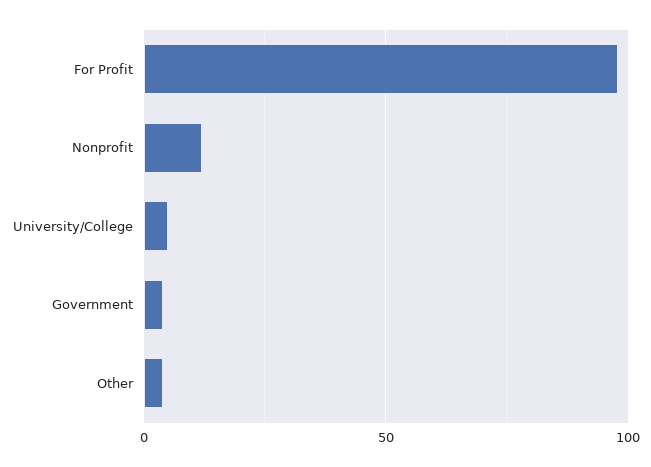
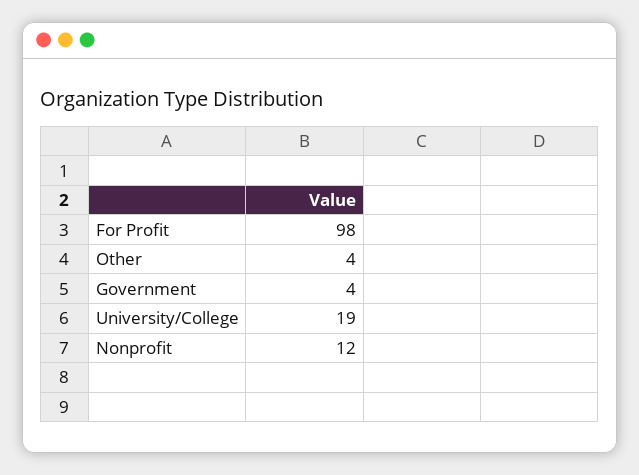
  {
    "For Profit": 98,
    "Nonprofit": 12,
-   "University/College": 5,
+   "University/College": 19,
    "Government": 4,
    "Other": 4
  }

